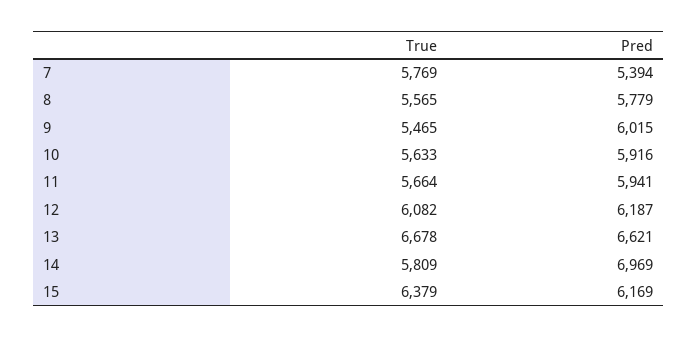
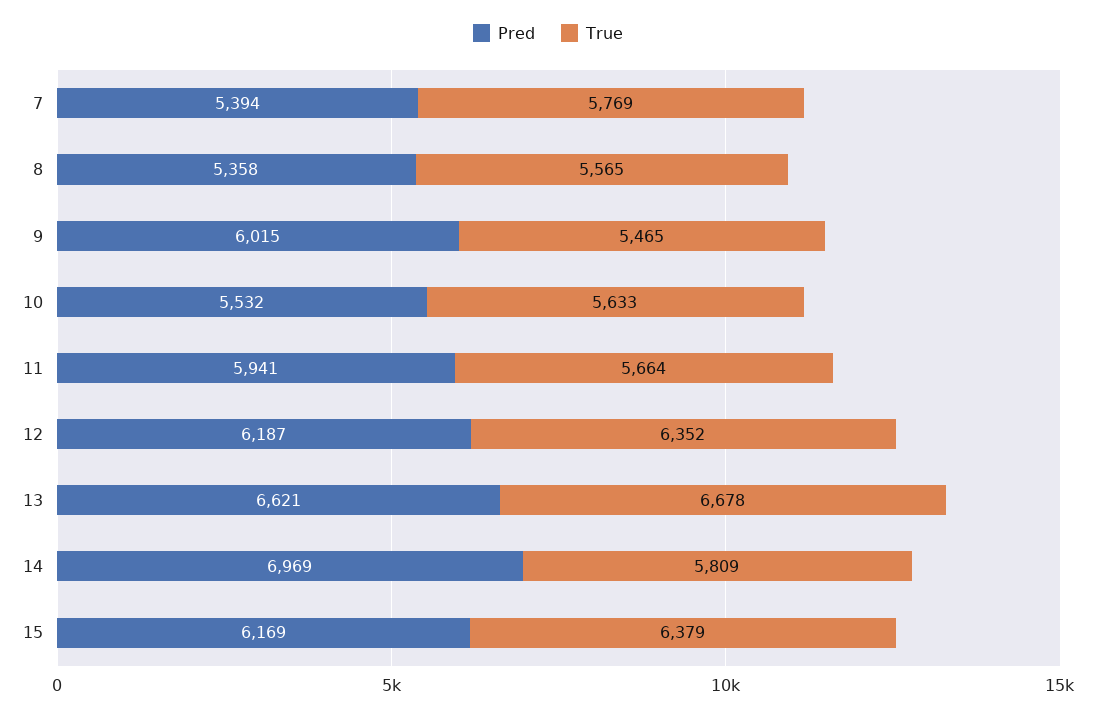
  {
    "True": {
      "7": 5769,
      "8": 5565,
      "9": 5465,
      "10": 5633,
      "11": 5664,
-     "12": 6082,
+     "12": 6352,
      "13": 6678,
      "14": 5809,
      "15": 6379
    },
    "Pred": {
      "7": 5394,
-     "8": 5779,
+     "8": 5358,
      "9": 6015,
-     "10": 5916,
+     "10": 5532,
      "11": 5941,
      "12": 6187,
      "13": 6621,
      "14": 6969,
      "15": 6169
    }
  }

